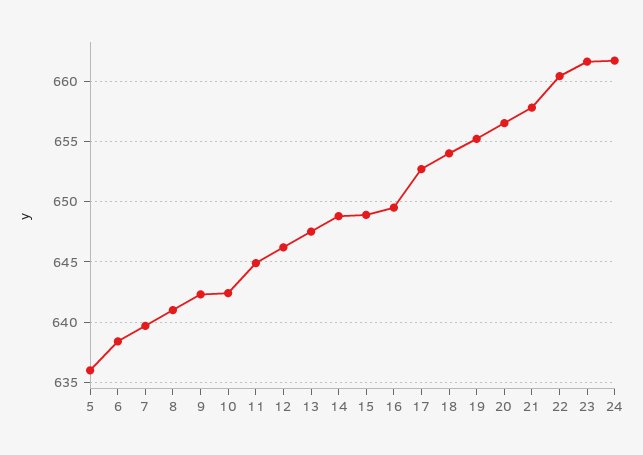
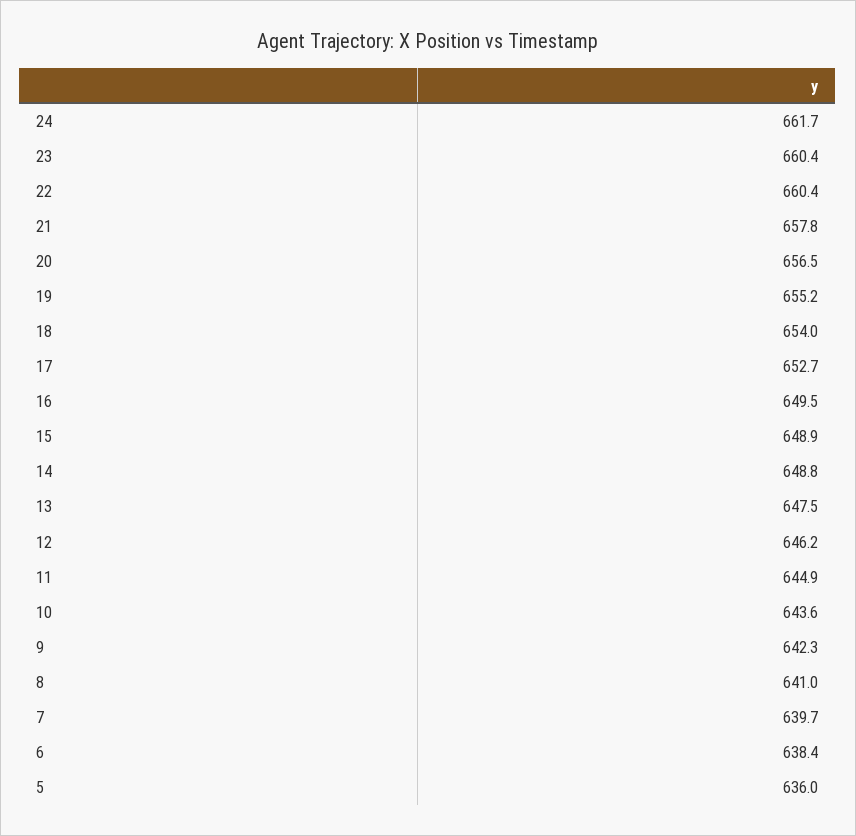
  {
    "5": 636,
    "6": 638.4,
    "7": 639.7,
    "8": 641,
    "9": 642.3,
-   "10": 642.5,
+   "10": 643.6,
    "11": 644.9,
    "12": 646.2,
    "13": 647.5,
    "14": 648.8,
    "15": 648.9,
    "16": 649.5,
    "17": 652.7,
    "18": 654,
    "19": 655.2,
    "20": 656.5,
    "21": 657.8,
    "22": 660.4,
-   "23": 661.5,
+   "23": 660.4,
    "24": 661.7
  }

